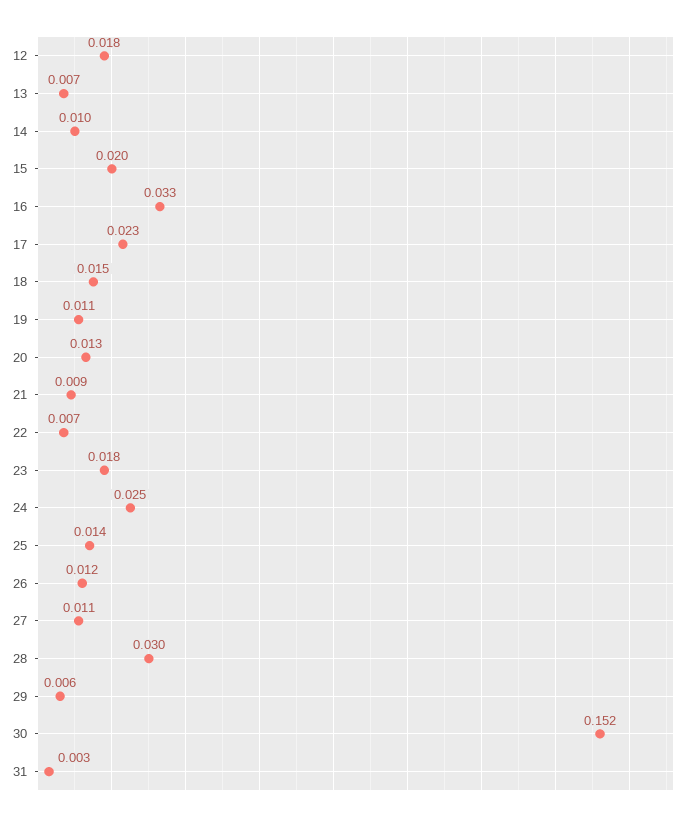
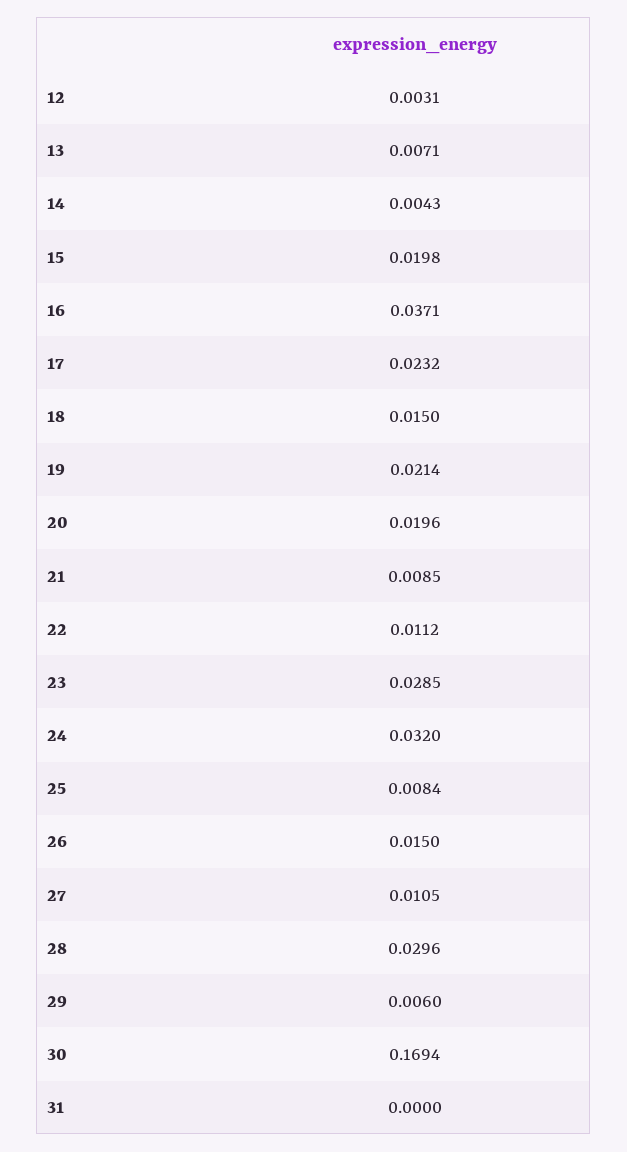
  {
-   "12": 0.018,
+   "12": 0.0031,
    "13": 0.0071,
-   "14": 0.01,
+   "14": 0.0043,
    "15": 0.0198,
-   "16": 0.033,
+   "16": 0.0371,
    "17": 0.0232,
    "18": 0.015,
-   "19": 0.011,
+   "19": 0.0214,
-   "20": 0.013,
+   "20": 0.0196,
    "21": 0.0085,
-   "22": 0.007,
+   "22": 0.0112,
-   "23": 0.018,
+   "23": 0.0285,
-   "24": 0.025,
+   "24": 0.032,
-   "25": 0.014,
+   "25": 0.0084,
-   "26": 0.012,
+   "26": 0.015,
    "27": 0.0105,
    "28": 0.0296,
    "29": 0.006,
-   "30": 0.152,
+   "30": 0.1694,
-   "31": 0.003
+   "31": 0
  }

